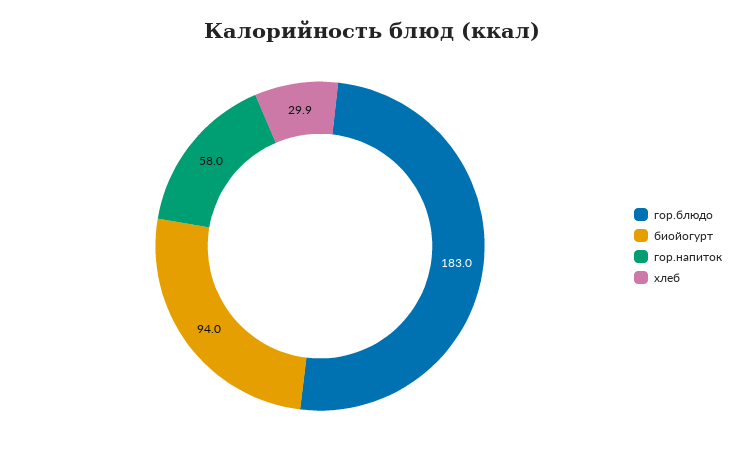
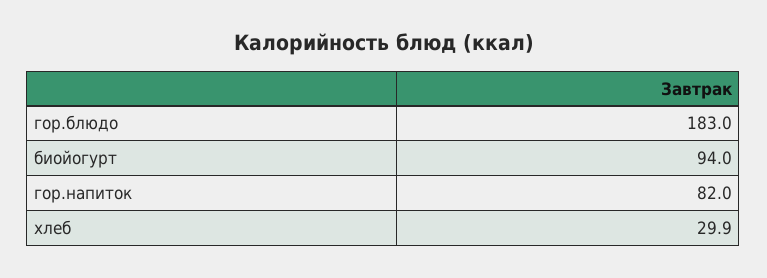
  {
    "гор.блюдо": 183,
    "биойогурт": 94,
-   "гор.напиток": 58,
+   "гор.напиток": 82,
    "хлеб": 29.9
  }

